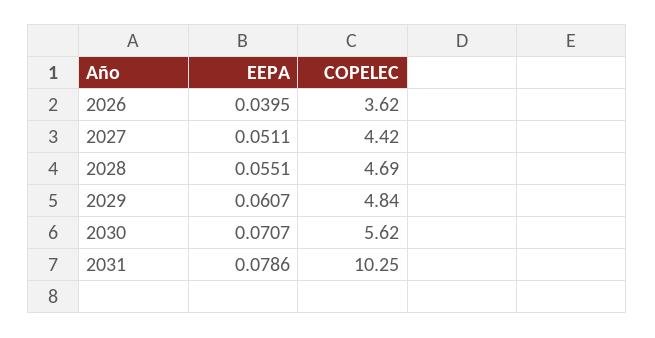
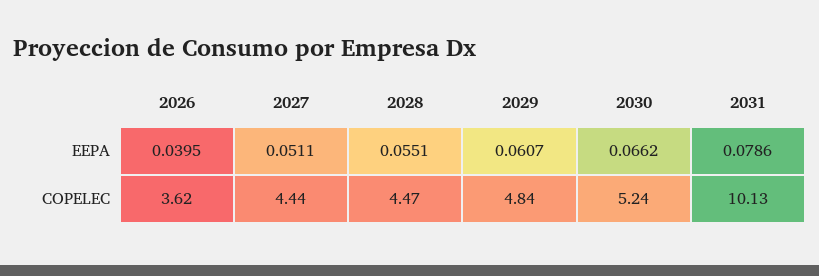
  {
    "EEPA": {
      "2026": 0.0395,
      "2027": 0.0511,
      "2028": 0.0551,
      "2029": 0.0607,
-     "2030": 0.0707,
+     "2030": 0.0662,
      "2031": 0.0786
    },
    "COPELEC": {
      "2026": 3.62,
-     "2027": 4.42,
+     "2027": 4.44,
-     "2028": 4.69,
+     "2028": 4.47,
      "2029": 4.84,
-     "2030": 5.62,
+     "2030": 5.24,
-     "2031": 10.25
+     "2031": 10.13
    }
  }

